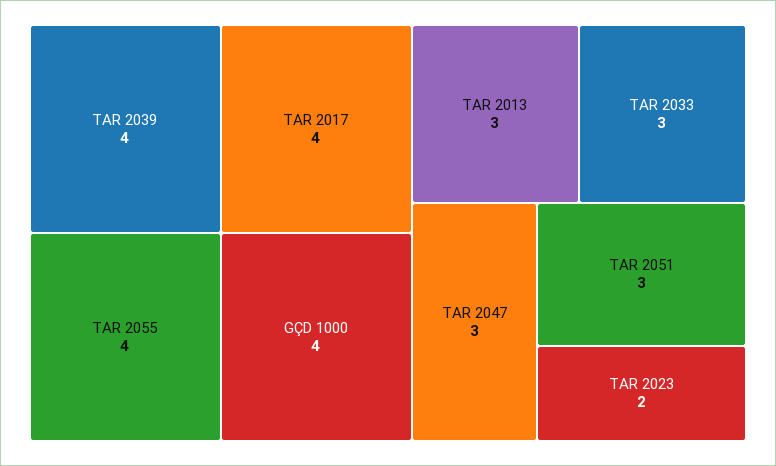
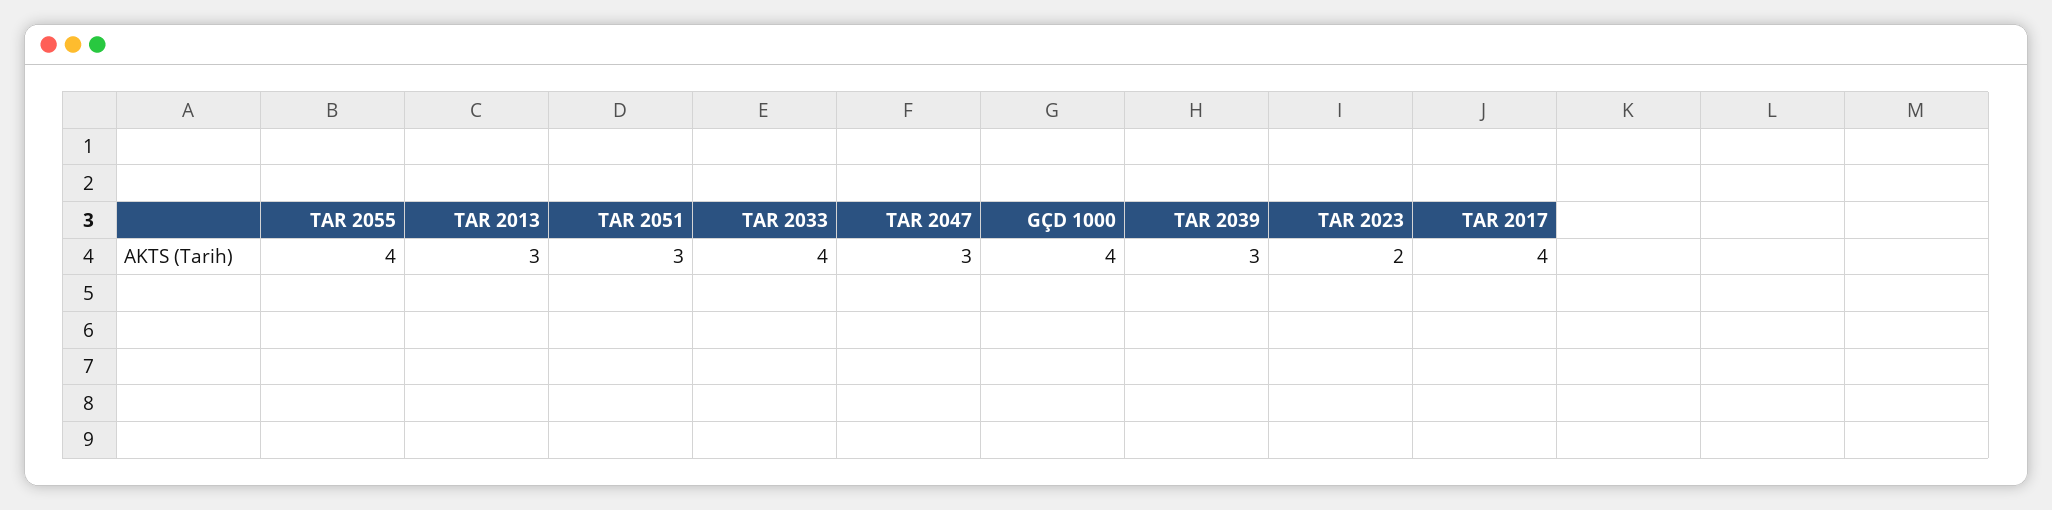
  {
-   "TAR 2039": 4,
+   "TAR 2039": 3,
    "TAR 2017": 4,
    "TAR 2055": 4,
    "GÇD 1000": 4,
    "TAR 2013": 3,
-   "TAR 2033": 3,
+   "TAR 2033": 4,
    "TAR 2047": 3,
    "TAR 2051": 3,
    "TAR 2023": 2
  }

